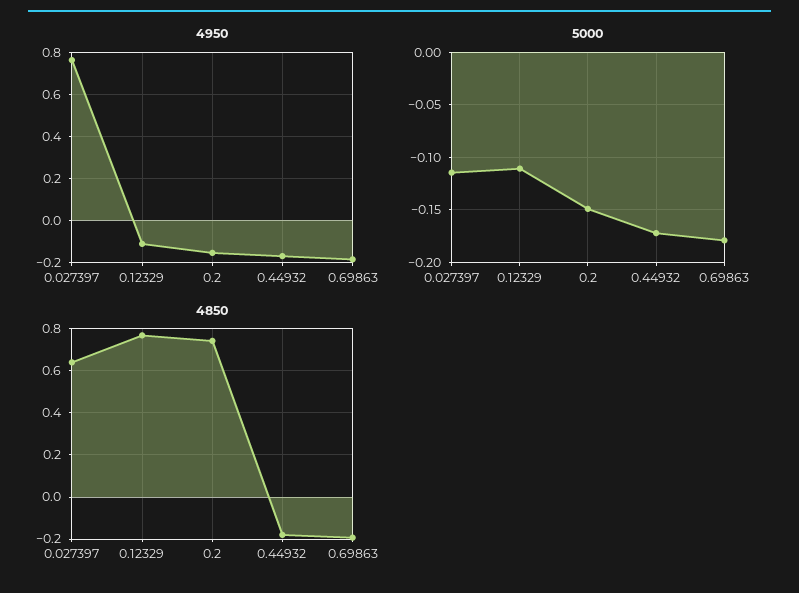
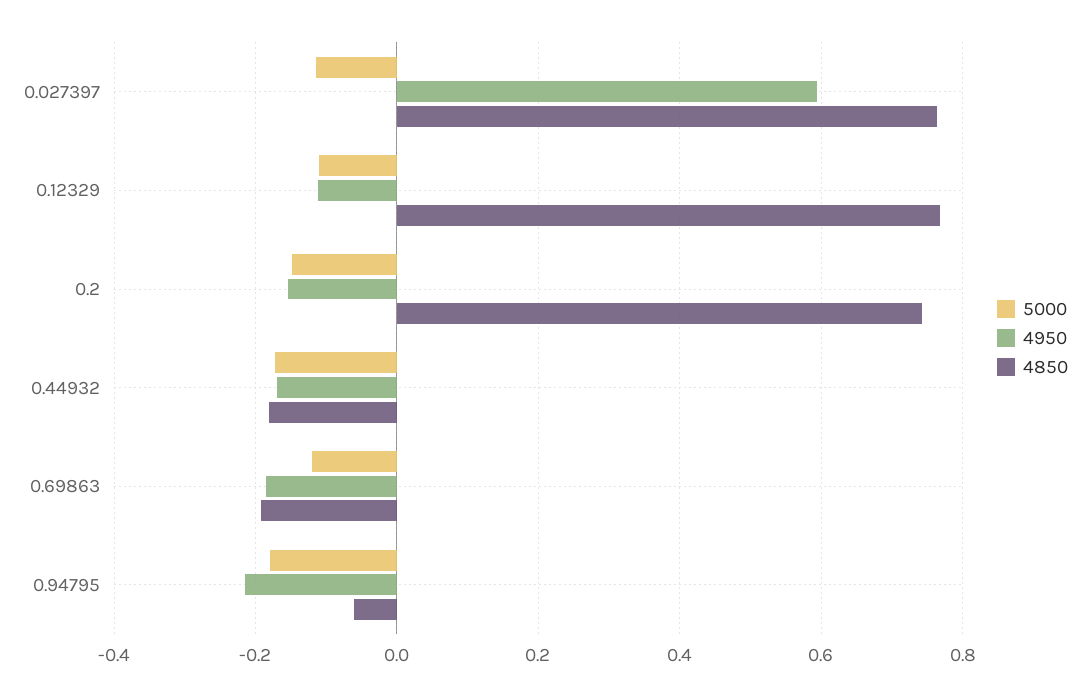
  {
    "4950": {
-     "0.027397": 0.75,
+     "0.027397": 0.6,
      "0.12329": -0.12,
      "0.2": -0.16,
      "0.44932": -0.16,
-     "0.69863": -0.18
+     "0.69863": -0.18,
+     "0.94795": -0.22
    },
    "5000": {
      "0.027397": -0.11,
      "0.12329": -0.11,
      "0.2": -0.15,
      "0.44932": -0.17,
-     "0.69863": -0.18
+     "0.69863": -0.12,
+     "0.94795": -0.18
    },
    "4850": {
-     "0.027397": 0.65,
+     "0.027397": 0.76,
      "0.12329": 0.76,
      "0.2": 0.74,
      "0.44932": -0.18,
-     "0.69863": -0.2
+     "0.69863": -0.2,
+     "0.94795": -0.06
    }
  }

